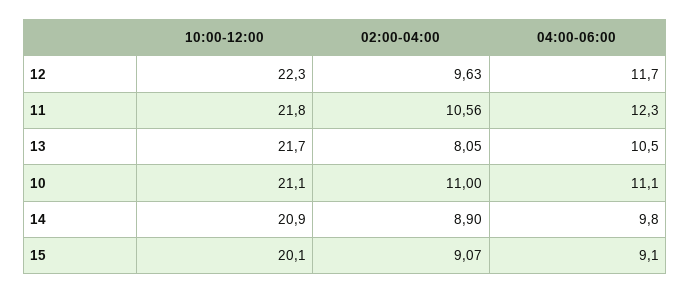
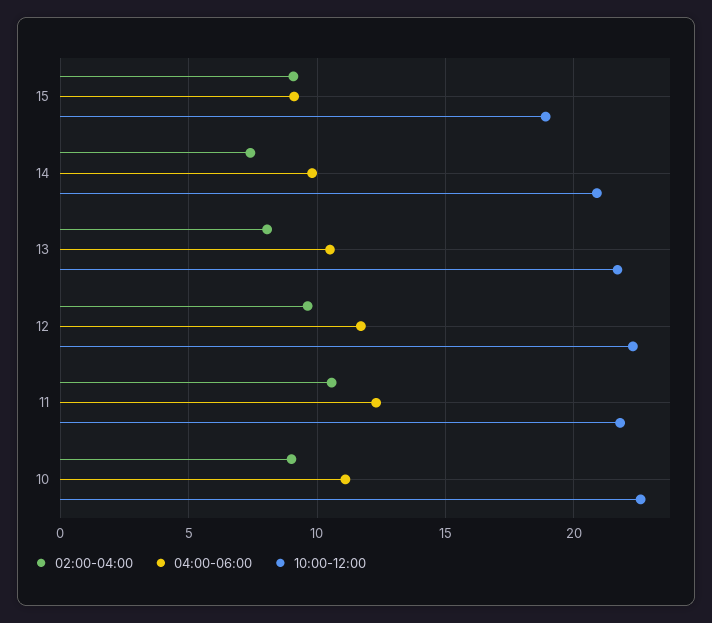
  {
    "10:00-12:00": {
      "12": 22.3,
      "11": 21.8,
      "13": 21.7,
-     "10": 21.1,
+     "10": 22.5,
      "14": 20.9,
-     "15": 20.1
+     "15": 19
    },
    "02:00-04:00": {
      "12": 9.63,
      "11": 10.56,
      "13": 8.05,
-     "10": 11,
+     "10": 9,
-     "14": 8.9,
+     "14": 7.5,
      "15": 9.07
    },
    "04:00-06:00": {
      "12": 11.7,
      "11": 12.3,
      "13": 10.5,
      "10": 11.1,
      "14": 9.8,
      "15": 9.1
    }
  }

